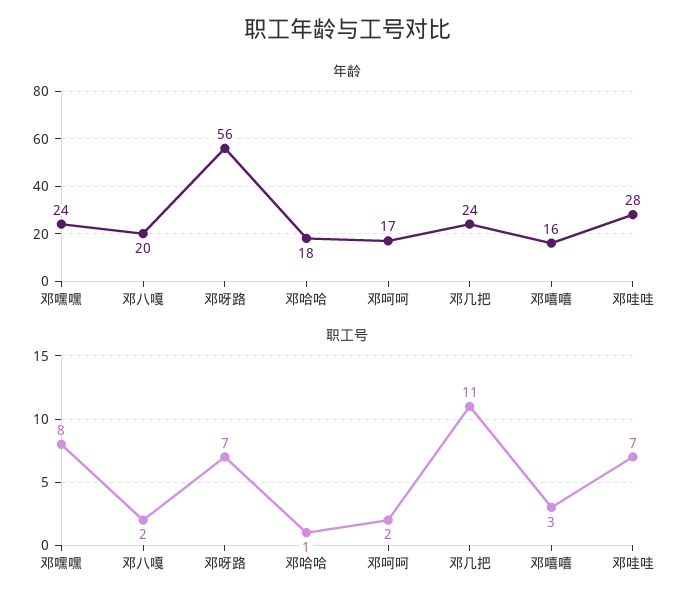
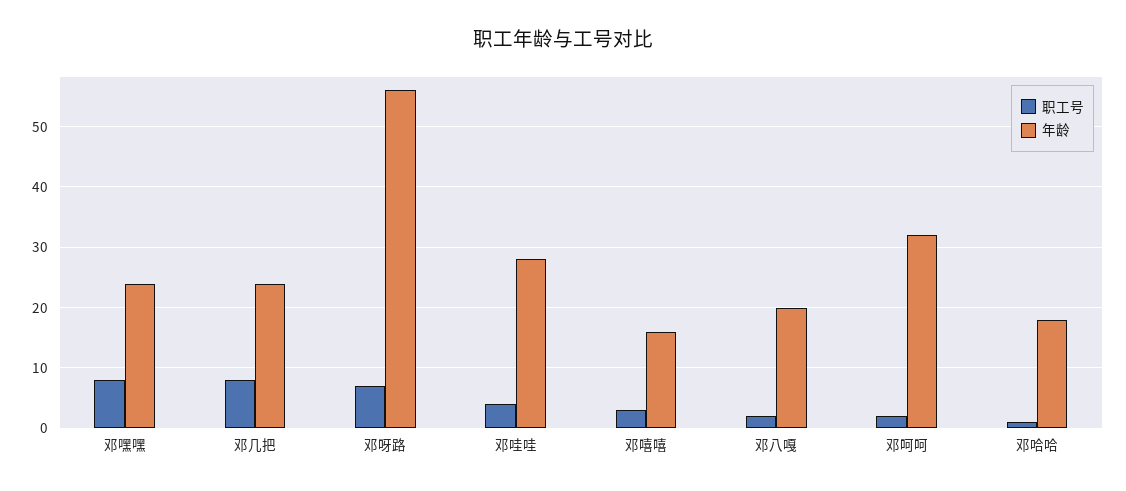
  {
    "年龄": {
      "邓嘿嘿": 24,
      "邓八嘎": 20,
      "邓呀路": 56,
      "邓哈哈": 18,
-     "邓呵呵": 17,
+     "邓呵呵": 32,
      "邓几把": 24,
      "邓嘻嘻": 16,
      "邓哇哇": 28
    },
    "职工号": {
      "邓嘿嘿": 8,
      "邓八嘎": 2,
      "邓呀路": 7,
      "邓哈哈": 1,
      "邓呵呵": 2,
-     "邓几把": 11,
+     "邓几把": 8,
      "邓嘻嘻": 3,
-     "邓哇哇": 7
+     "邓哇哇": 4
    }
  }

